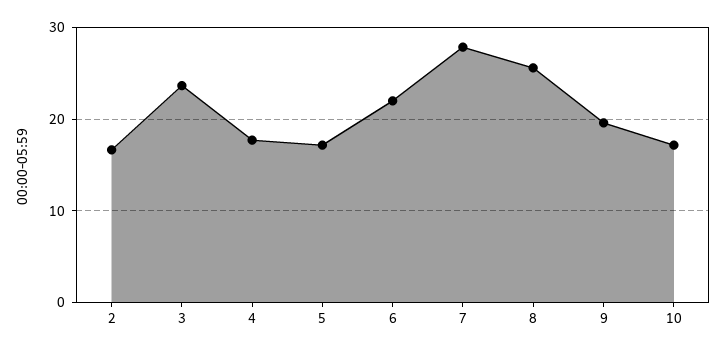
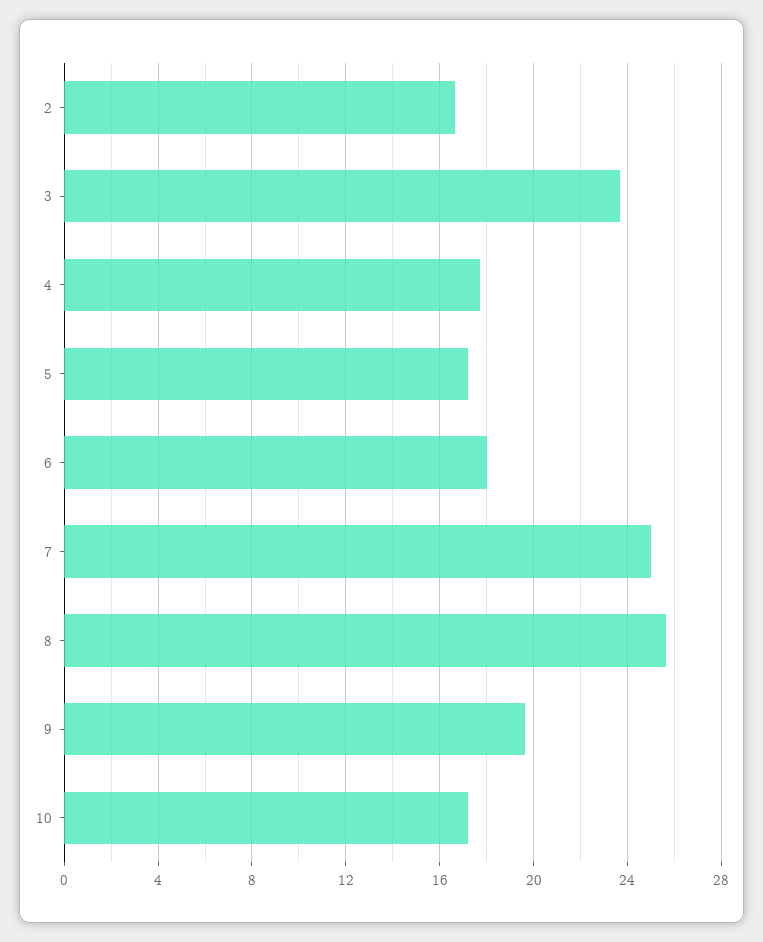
  {
    "2": 16.5,
    "3": 23.5,
    "4": 17.5,
    "5": 17,
-   "6": 22,
+   "6": 18,
-   "7": 28,
+   "7": 25,
    "8": 25.5,
    "9": 19.5,
    "10": 17
  }

